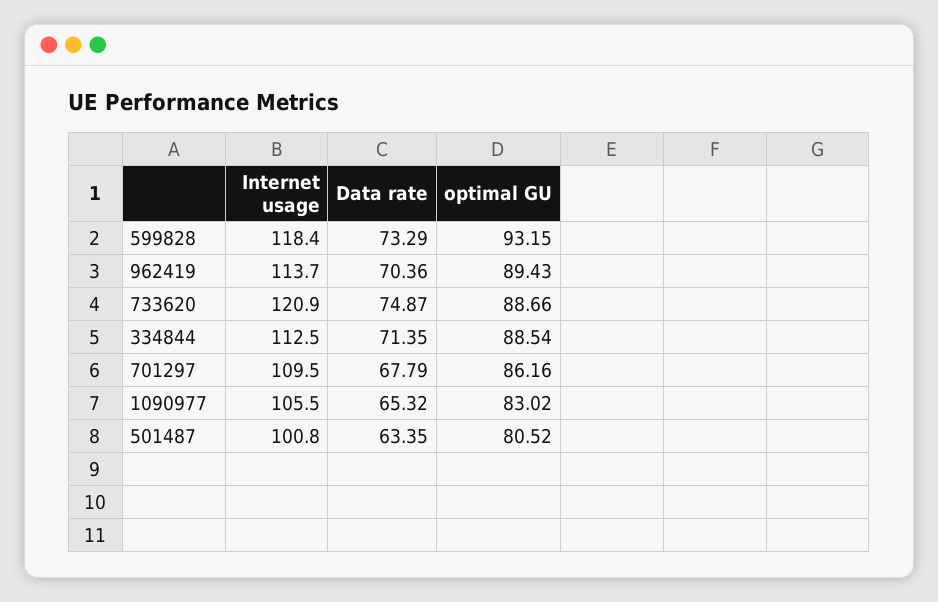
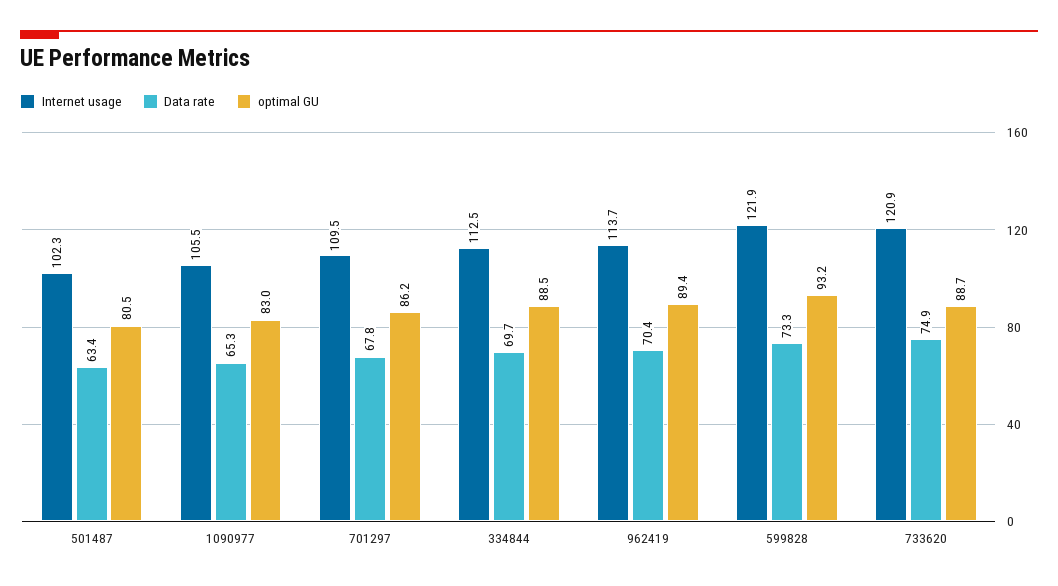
  {
    "Internet usage": {
-     "599828": 118.4,
+     "599828": 121.9,
      "962419": 113.7,
      "733620": 120.9,
      "334844": 112.5,
      "701297": 109.5,
      "1090977": 105.5,
-     "501487": 100.8
+     "501487": 102.3
    },
    "Data rate": {
      "599828": 73.29,
      "962419": 70.36,
      "733620": 74.87,
-     "334844": 71.35,
+     "334844": 69.7,
      "701297": 67.79,
      "1090977": 65.32,
      "501487": 63.35
    },
    "optimal GU": {
      "599828": 93.15,
      "962419": 89.43,
      "733620": 88.66,
      "334844": 88.54,
      "701297": 86.16,
      "1090977": 83.02,
      "501487": 80.52
    }
  }

